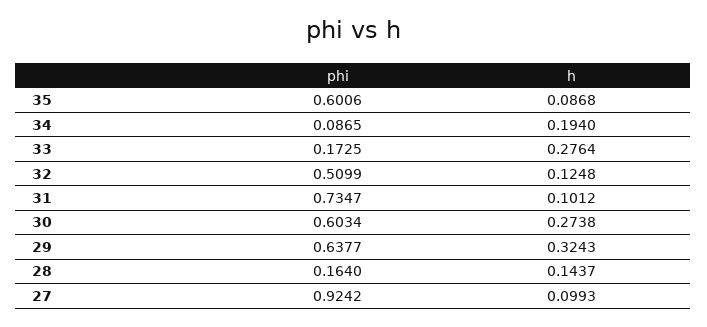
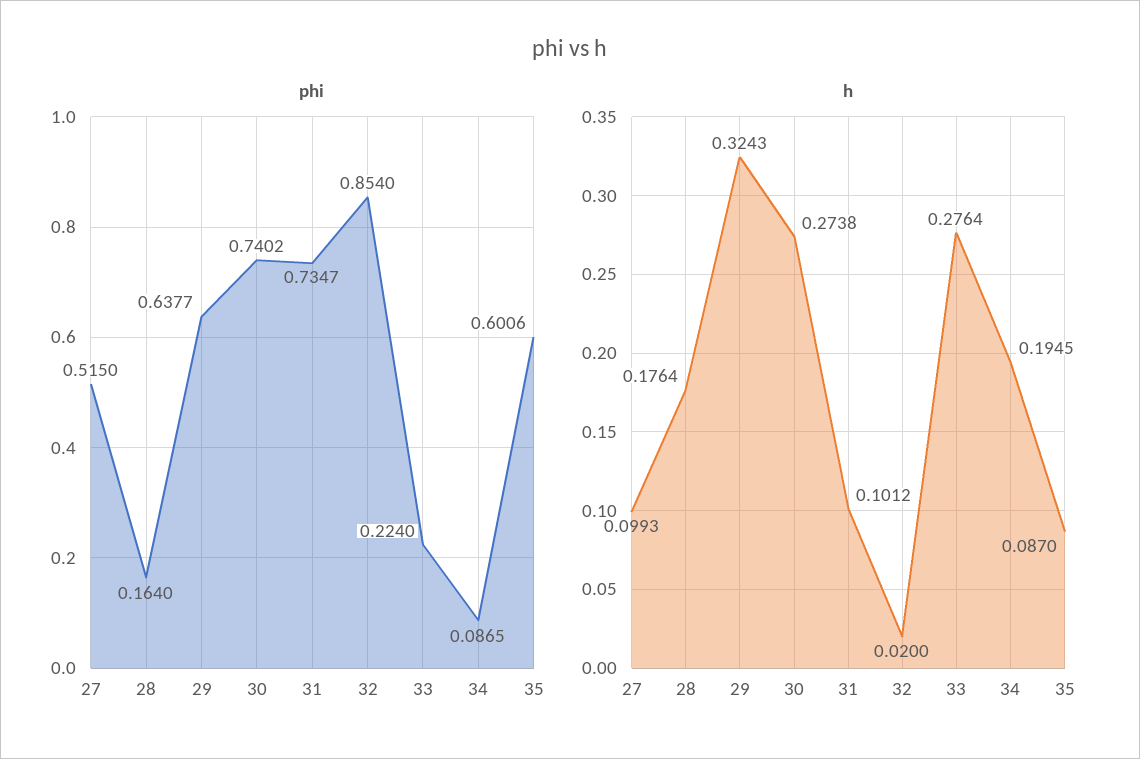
  {
    "phi": {
      "35": 0.6006,
      "34": 0.0865,
-     "33": 0.1725,
+     "33": 0.224,
-     "32": 0.5099,
+     "32": 0.854,
      "31": 0.7347,
-     "30": 0.6034,
+     "30": 0.7402,
      "29": 0.6377,
      "28": 0.164,
-     "27": 0.9242
+     "27": 0.515
    },
    "h": {
-     "35": 0.0868,
+     "35": 0.087,
-     "34": 0.194,
+     "34": 0.1945,
      "33": 0.2764,
-     "32": 0.1248,
+     "32": 0.02,
      "31": 0.1012,
      "30": 0.2738,
      "29": 0.3243,
-     "28": 0.1437,
+     "28": 0.1764,
      "27": 0.0993
    }
  }

